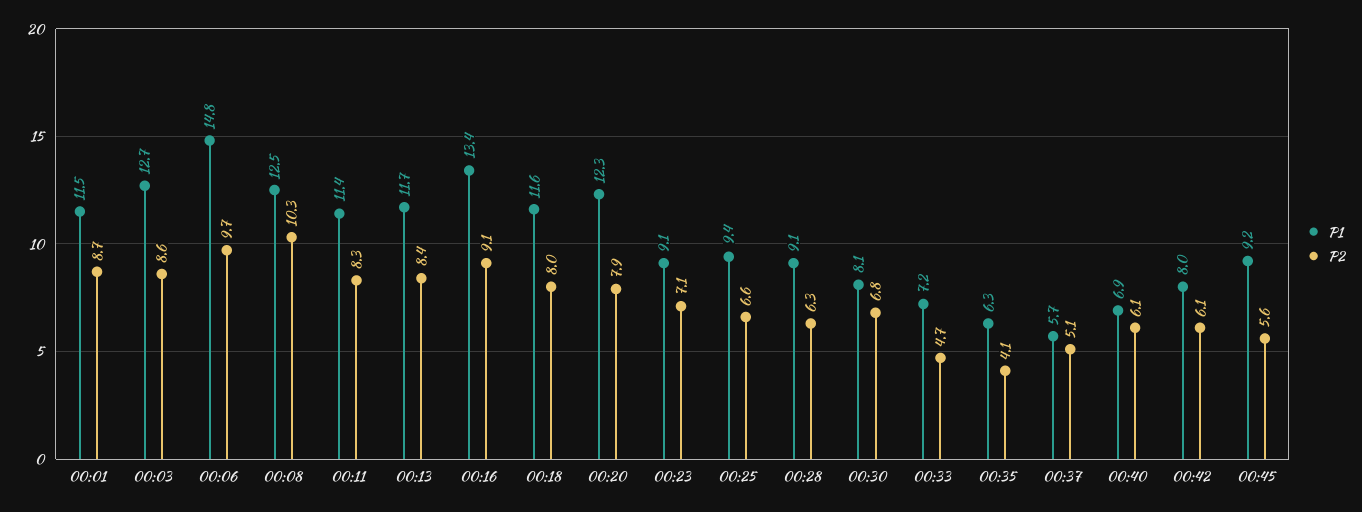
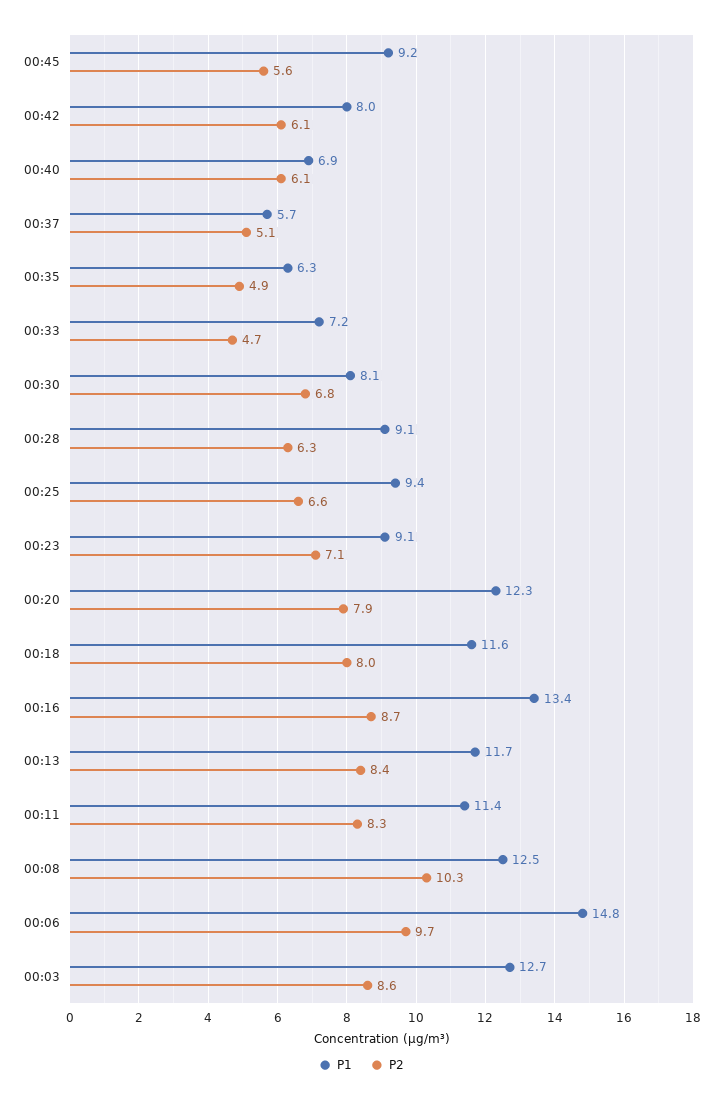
  {
    "P1": {
-     "00:01": 11.5,
      "00:03": 12.7,
      "00:06": 14.8,
      "00:08": 12.5,
      "00:11": 11.4,
      "00:13": 11.7,
      "00:16": 13.4,
      "00:18": 11.6,
      "00:20": 12.3,
      "00:23": 9.1,
      "00:25": 9.4,
      "00:28": 9.1,
      "00:30": 8.1,
      "00:33": 7.2,
      "00:35": 6.3,
      "00:37": 5.7,
      "00:40": 6.9,
      "00:42": 8,
      "00:45": 9.2
    },
    "P2": {
-     "00:01": 8.7,
      "00:03": 8.6,
      "00:06": 9.7,
      "00:08": 10.3,
      "00:11": 8.3,
      "00:13": 8.4,
-     "00:16": 9.1,
+     "00:16": 8.7,
      "00:18": 8,
      "00:20": 7.9,
      "00:23": 7.1,
      "00:25": 6.6,
      "00:28": 6.3,
      "00:30": 6.8,
      "00:33": 4.7,
-     "00:35": 4.1,
+     "00:35": 4.9,
      "00:37": 5.1,
      "00:40": 6.1,
      "00:42": 6.1,
      "00:45": 5.6
    }
  }

